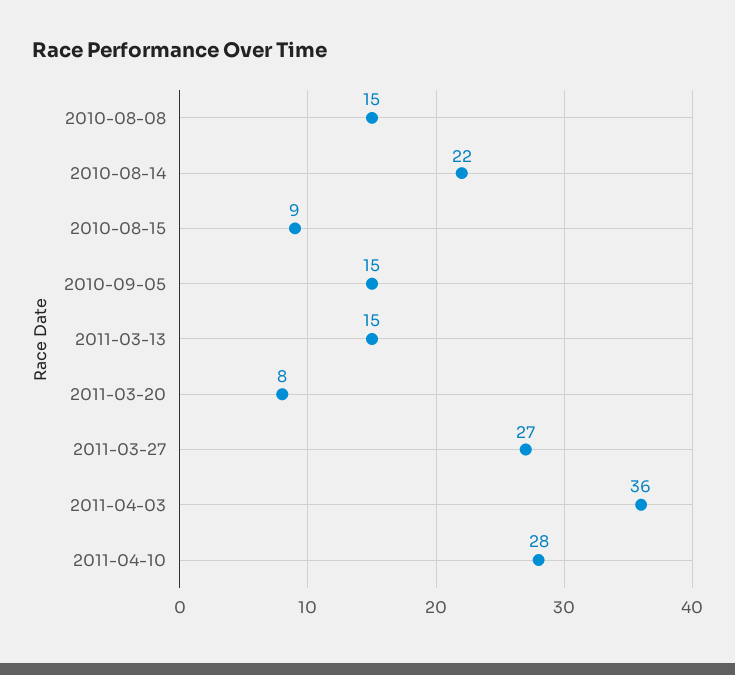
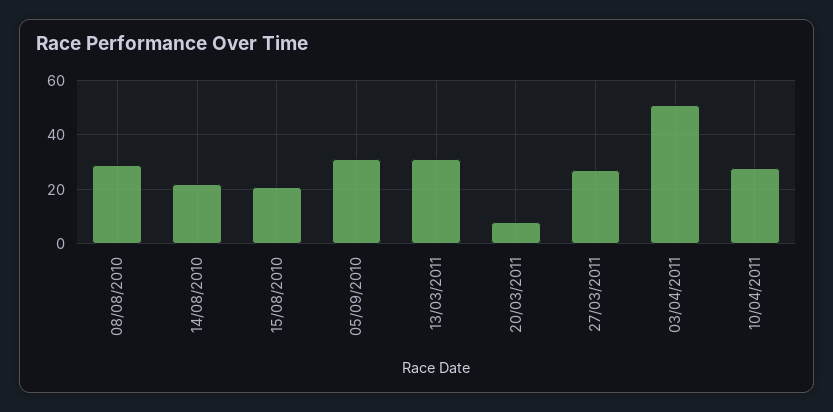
  {
-   "2010-08-08": 15,
+   "2010-08-08": 30,
    "2010-08-14": 22,
-   "2010-08-15": 9,
+   "2010-08-15": 20,
-   "2010-09-05": 15,
+   "2010-09-05": 30,
-   "2011-03-13": 15,
+   "2011-03-13": 30,
    "2011-03-20": 8,
    "2011-03-27": 27,
-   "2011-04-03": 36,
+   "2011-04-03": 50,
    "2011-04-10": 28
  }

